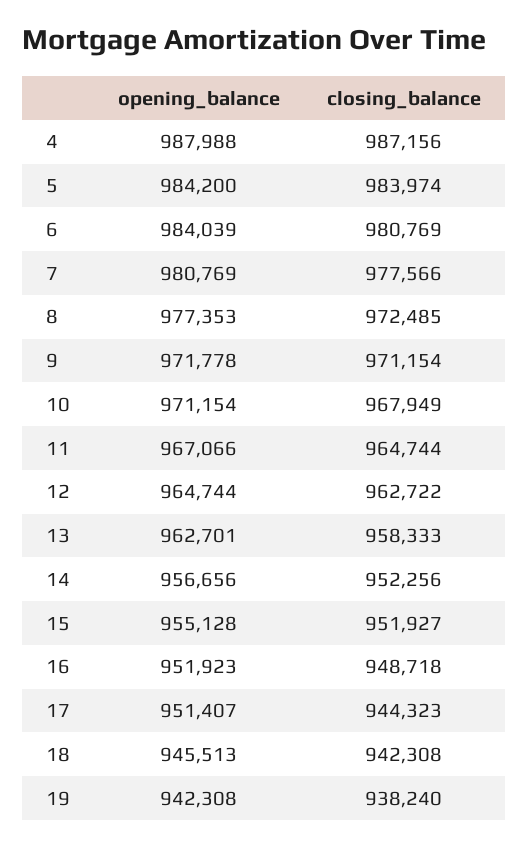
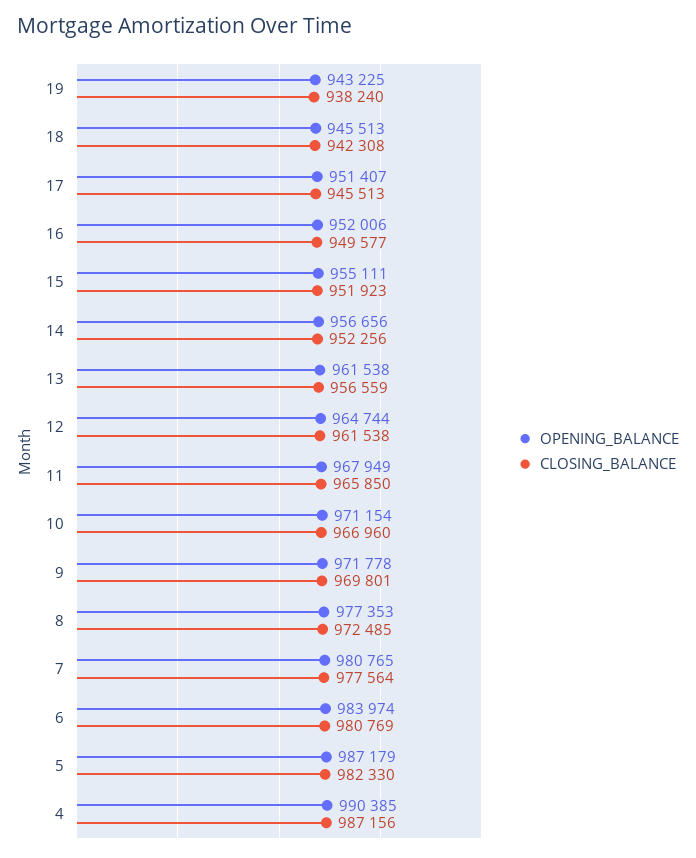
  {
    "opening_balance": {
-     "4": 987988,
+     "4": 990385,
-     "5": 984200,
+     "5": 987179,
-     "6": 984039,
+     "6": 983974,
-     "7": 980769,
+     "7": 980765,
      "8": 977353,
      "9": 971778,
      "10": 971154,
-     "11": 967066,
+     "11": 967949,
      "12": 964744,
-     "13": 962701,
+     "13": 961538,
      "14": 956656,
-     "15": 955128,
+     "15": 955111,
-     "16": 951923,
+     "16": 952006,
      "17": 951407,
      "18": 945513,
-     "19": 942308
+     "19": 943225
    },
    "closing_balance": {
      "4": 987156,
-     "5": 983974,
+     "5": 982330,
      "6": 980769,
-     "7": 977566,
+     "7": 977564,
      "8": 972485,
-     "9": 971154,
+     "9": 969801,
-     "10": 967949,
+     "10": 966960,
-     "11": 964744,
+     "11": 965850,
-     "12": 962722,
+     "12": 961538,
-     "13": 958333,
+     "13": 956559,
      "14": 952256,
-     "15": 951927,
+     "15": 951923,
-     "16": 948718,
+     "16": 949577,
-     "17": 944323,
+     "17": 945513,
      "18": 942308,
      "19": 938240
    }
  }

